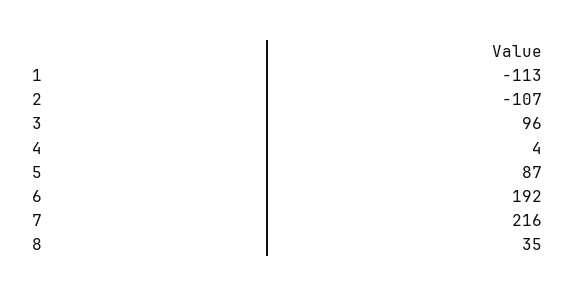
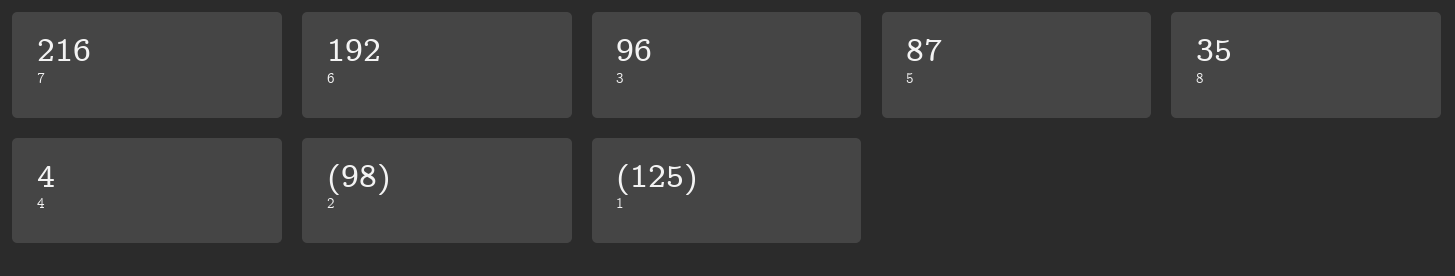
  {
-   "1": -113,
+   "1": -125,
-   "2": -107,
+   "2": -98,
    "3": 96,
    "4": 4,
    "5": 87,
    "6": 192,
    "7": 216,
    "8": 35
  }

